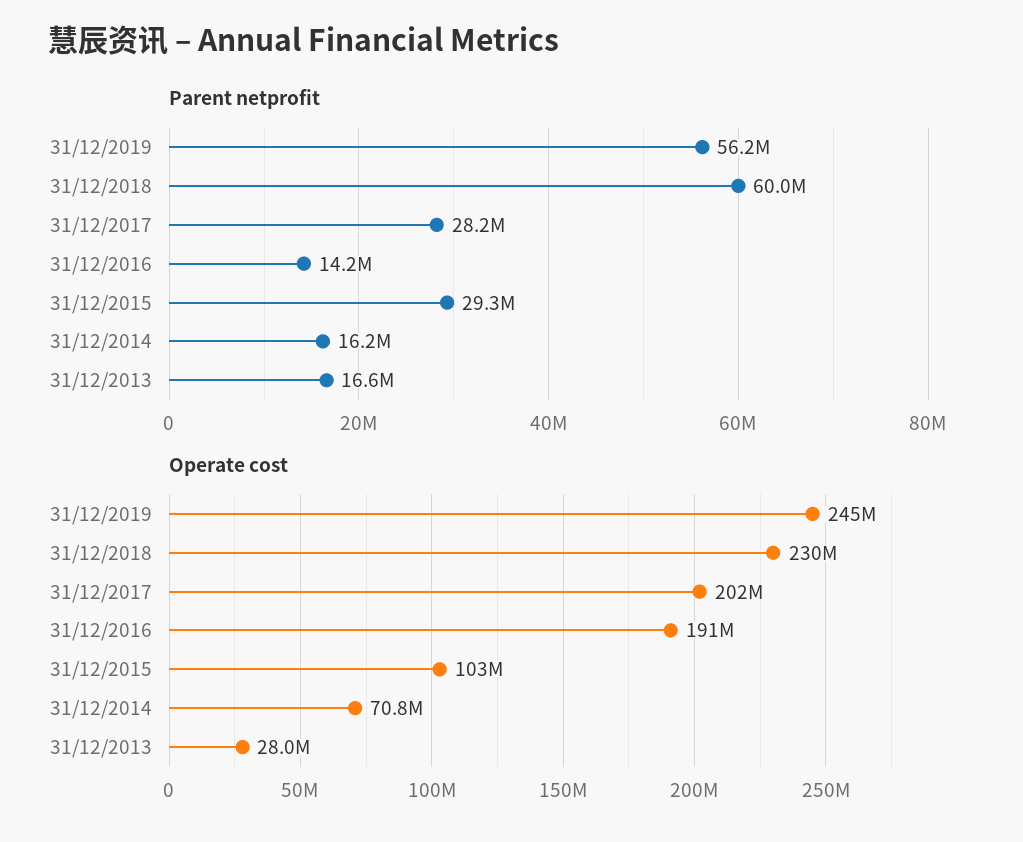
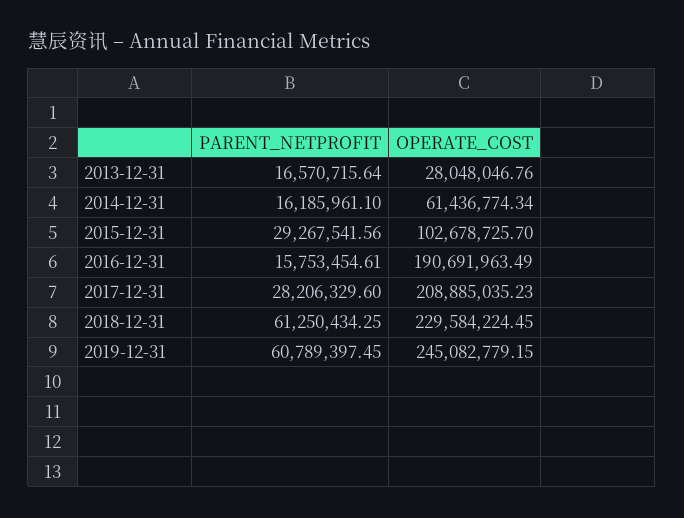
  {
    "Parent netprofit": {
-     "31/12/2019": 56200000,
+     "31/12/2019": 60789397.45,
-     "31/12/2018": 60000000,
+     "31/12/2018": 61250434.25,
      "31/12/2017": 28206329.6,
-     "31/12/2016": 14200000,
+     "31/12/2016": 15753454.61,
      "31/12/2015": 29267541.56,
      "31/12/2014": 16185961.1,
      "31/12/2013": 16570715.64
    },
    "Operate cost": {
      "31/12/2019": 245082779.15,
      "31/12/2018": 229584224.45,
-     "31/12/2017": 202000000,
+     "31/12/2017": 208885035.23,
      "31/12/2016": 190691963.49,
      "31/12/2015": 102678725.7,
-     "31/12/2014": 70800000,
+     "31/12/2014": 61436774.34,
      "31/12/2013": 28048046.76
    }
  }

